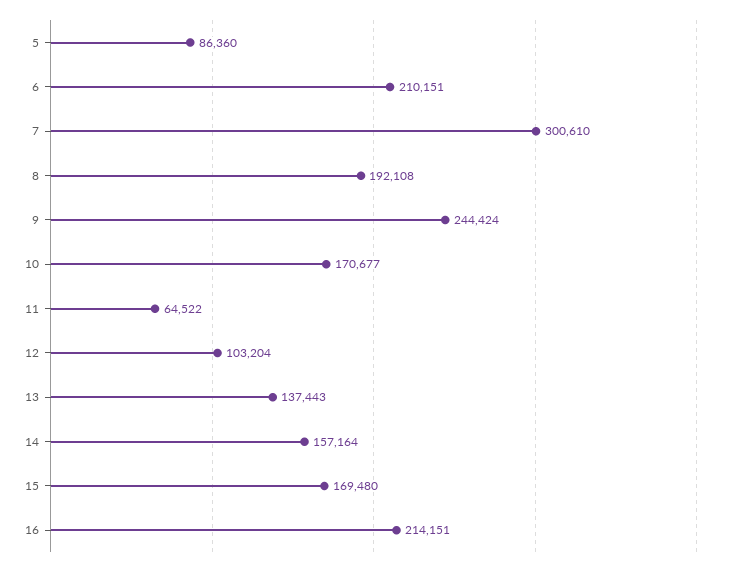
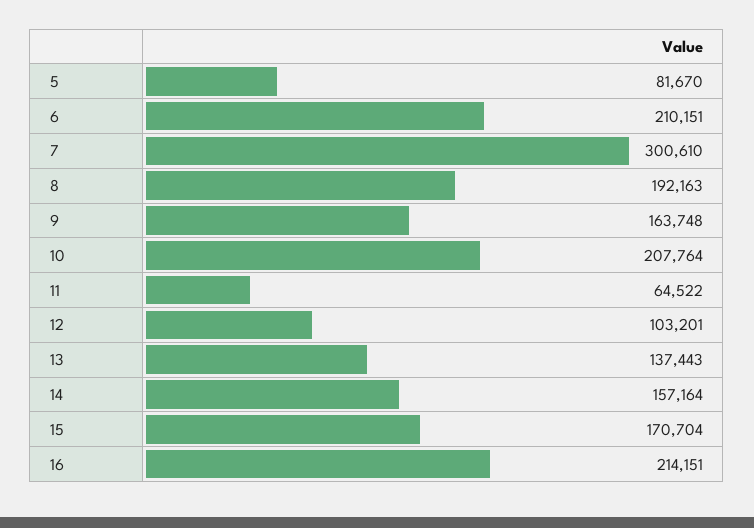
  {
-   "5": 86360,
+   "5": 81670,
    "6": 210151,
    "7": 300610,
-   "8": 192108,
+   "8": 192163,
-   "9": 244424,
+   "9": 163748,
-   "10": 170677,
+   "10": 207764,
    "11": 64522,
-   "12": 103204,
+   "12": 103201,
    "13": 137443,
    "14": 157164,
-   "15": 169480,
+   "15": 170704,
    "16": 214151
  }

